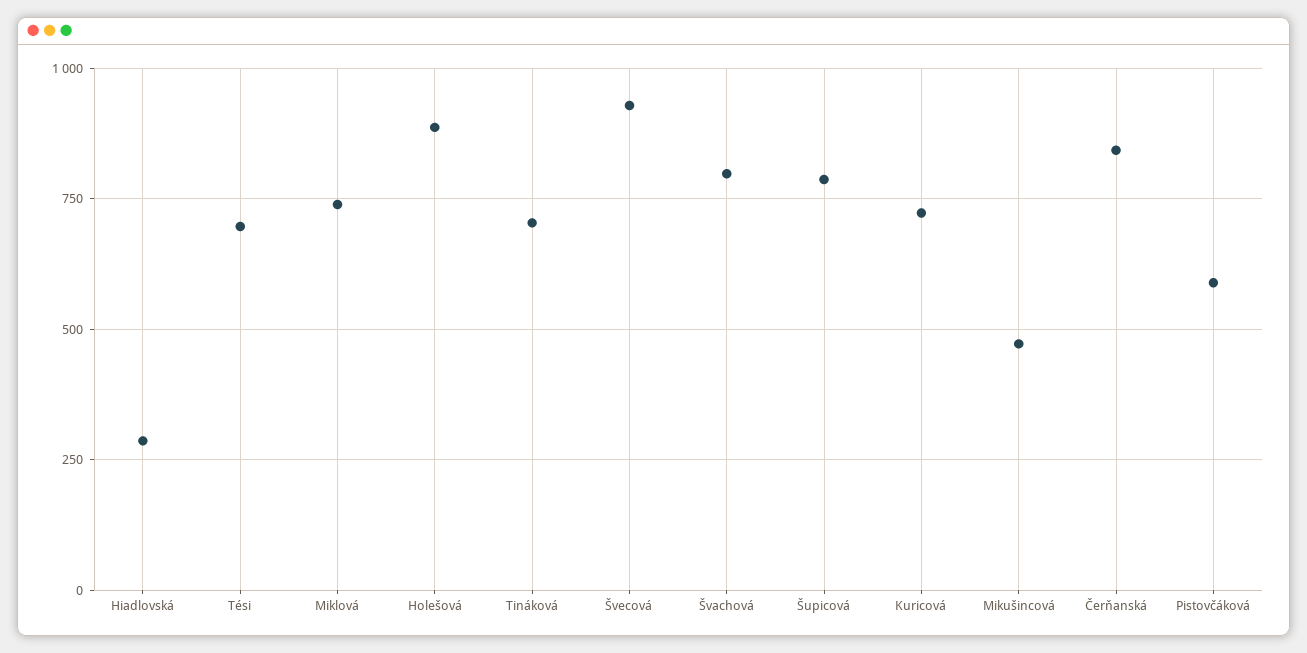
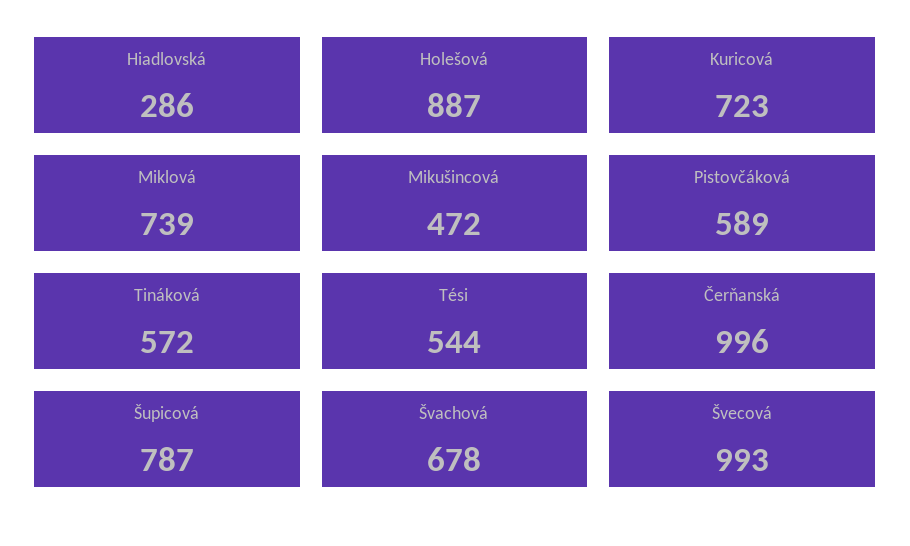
  {
    "Hiadlovská": 286,
-   "Tési": 700,
+   "Tési": 544,
    "Miklová": 739,
    "Holešová": 887,
-   "Tináková": 700,
+   "Tináková": 572,
-   "Švecová": 925,
+   "Švecová": 993,
-   "Švachová": 800,
+   "Švachová": 678,
    "Šupicová": 787,
    "Kuricová": 723,
    "Mikušincová": 472,
-   "Čerňanská": 850,
+   "Čerňanská": 996,
    "Pistovčáková": 589
  }

